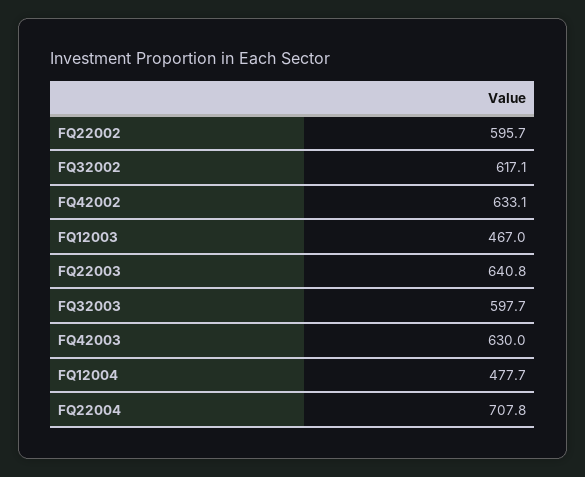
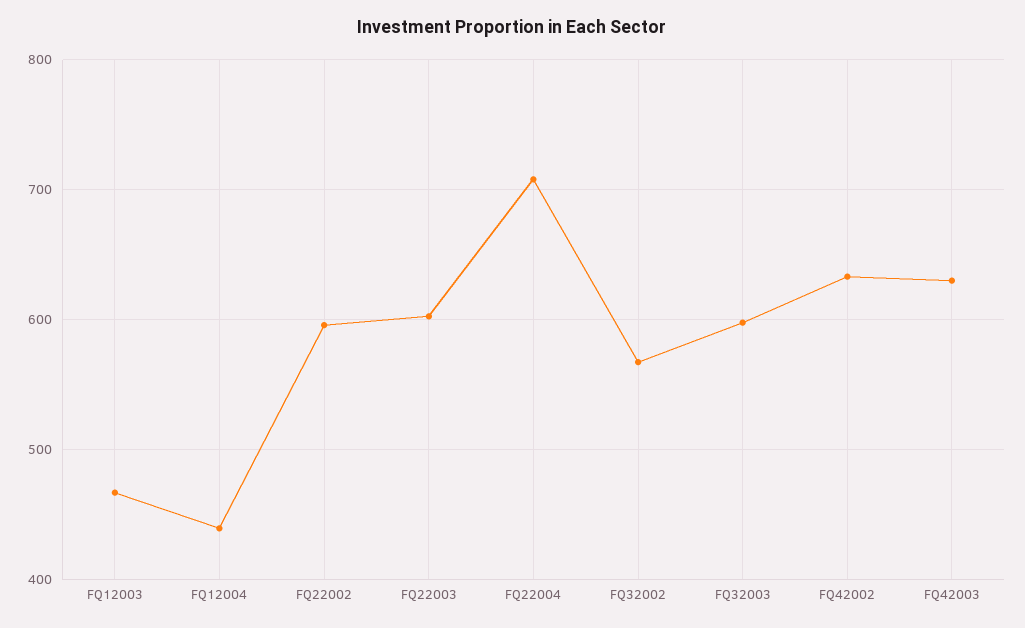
  {
    "FQ22002": 595.7,
-   "FQ32002": 617.1,
+   "FQ32002": 570,
    "FQ42002": 633.1,
    "FQ12003": 467,
-   "FQ22003": 640.8,
+   "FQ22003": 600,
    "FQ32003": 597.7,
    "FQ42003": 630,
-   "FQ12004": 477.7,
+   "FQ12004": 440,
    "FQ22004": 707.8
  }

